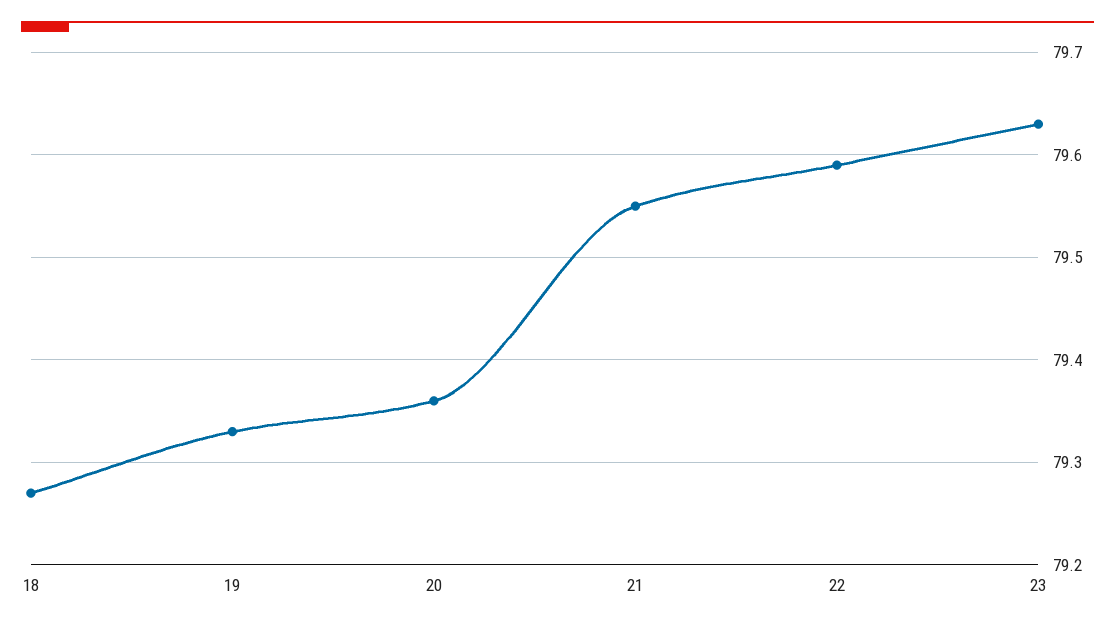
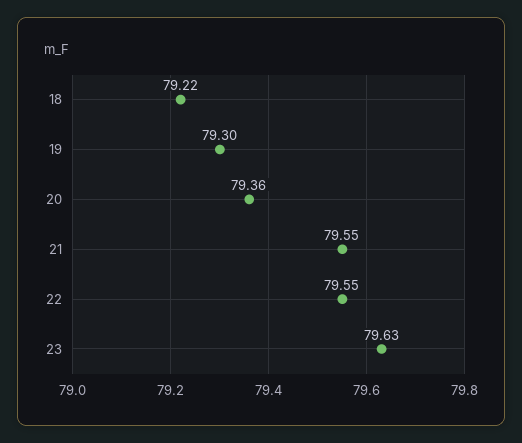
  {
-   "18": 79.27,
+   "18": 79.22,
-   "19": 79.33,
+   "19": 79.3,
    "20": 79.36,
    "21": 79.55,
-   "22": 79.59,
+   "22": 79.55,
    "23": 79.63
  }

